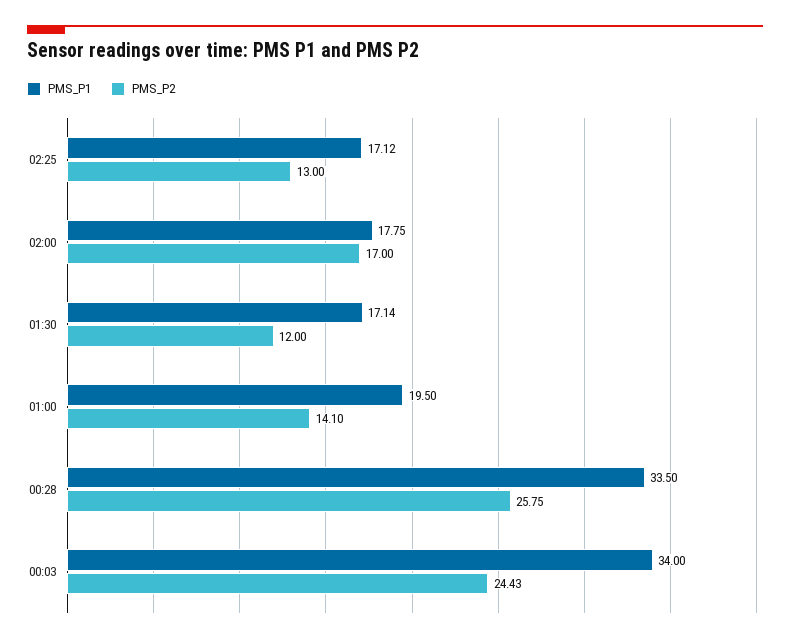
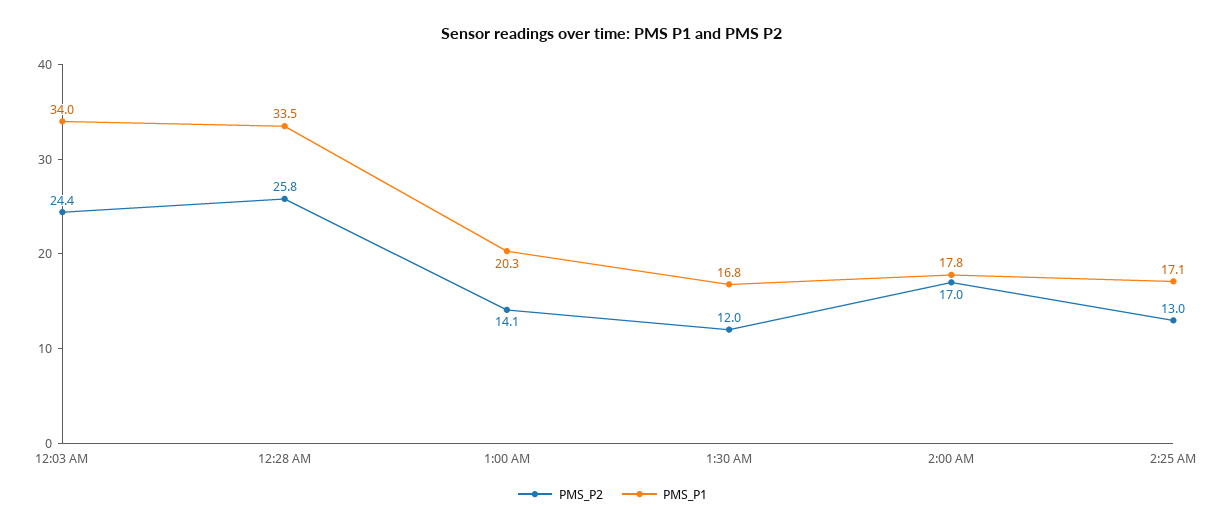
  {
    "PMS_P1": {
      "02:25": 17.12,
      "02:00": 17.75,
-     "01:30": 17.14,
+     "01:30": 16.8,
-     "01:00": 19.5,
+     "01:00": 20.3,
      "00:28": 33.5,
      "00:03": 34
    },
    "PMS_P2": {
      "02:25": 13,
      "02:00": 17,
      "01:30": 12,
      "01:00": 14.1,
      "00:28": 25.75,
      "00:03": 24.43
    }
  }

